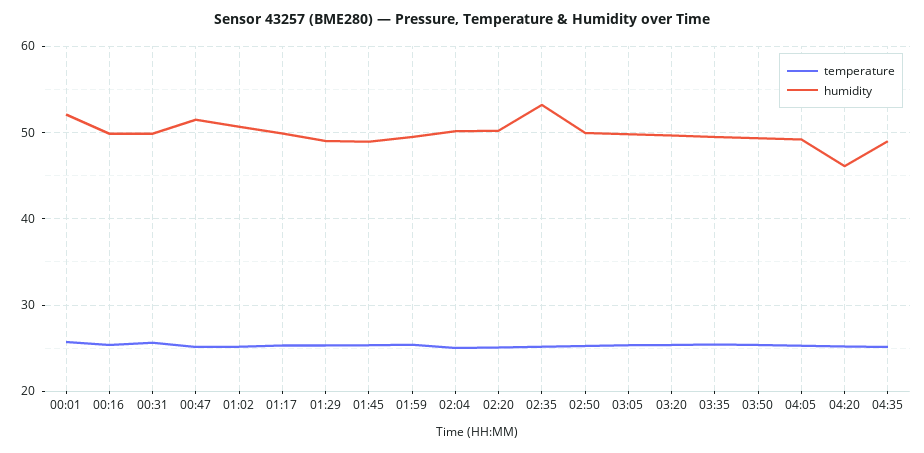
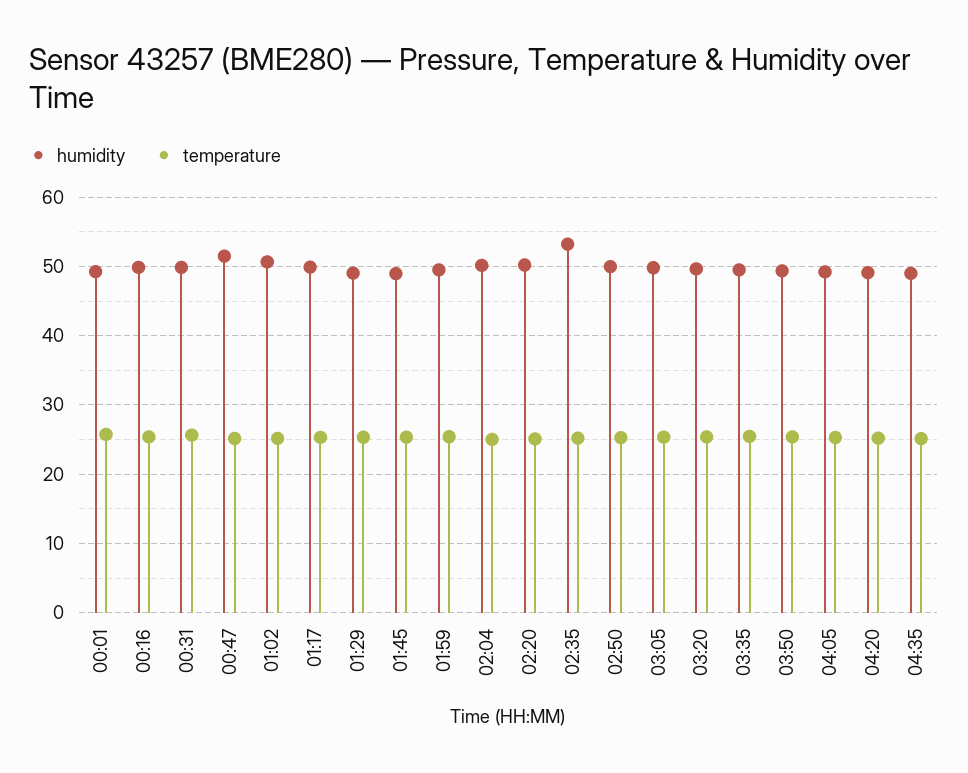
  {
    "temperature": {
      "00:01": 26,
      "00:16": 25,
      "00:31": 26,
      "00:47": 25,
      "01:02": 25,
      "01:17": 25,
      "01:29": 25,
      "01:45": 25,
      "01:59": 25,
      "02:04": 25,
      "02:20": 25,
      "02:35": 25,
      "02:50": 25,
      "03:05": 25,
      "03:20": 25,
      "03:35": 25,
      "03:50": 25,
      "04:05": 25,
      "04:20": 25,
      "04:35": 25
    },
    "humidity": {
-     "00:01": 52,
+     "00:01": 49,
      "00:16": 50,
      "00:31": 50,
      "00:47": 51,
      "01:02": 51,
      "01:17": 50,
      "01:29": 49,
      "01:45": 49,
      "01:59": 49,
      "02:04": 50,
      "02:20": 50,
      "02:35": 53,
      "02:50": 50,
      "03:05": 50,
      "03:20": 50,
      "03:35": 50,
      "03:50": 49,
      "04:05": 49,
-     "04:20": 46,
+     "04:20": 49,
      "04:35": 49
    }
  }

